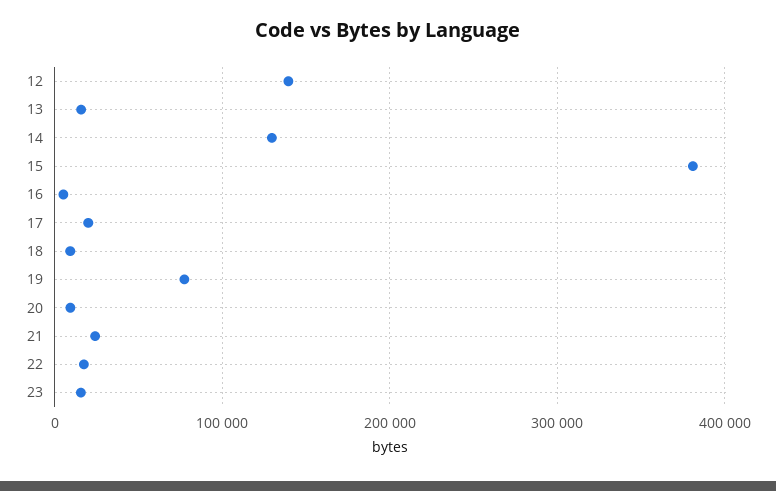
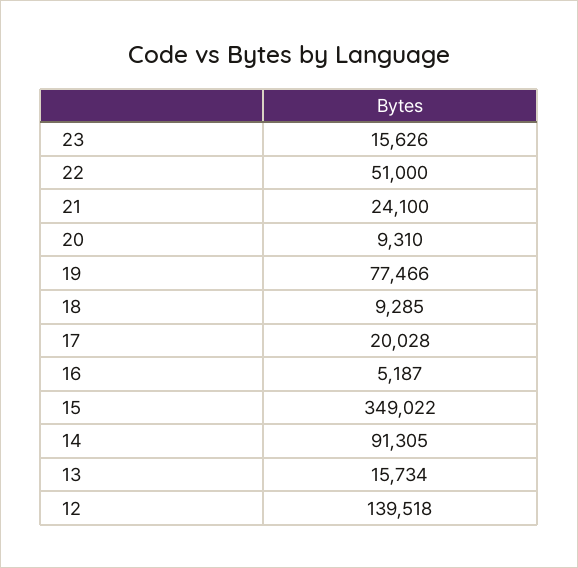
  {
    "12": 139518,
    "13": 15734,
-   "14": 130000,
+   "14": 91305,
-   "15": 380000,
+   "15": 349022,
    "16": 5187,
    "17": 20028,
    "18": 9285,
    "19": 77466,
    "20": 9310,
    "21": 24100,
-   "22": 20000,
+   "22": 51000,
    "23": 15626
  }

